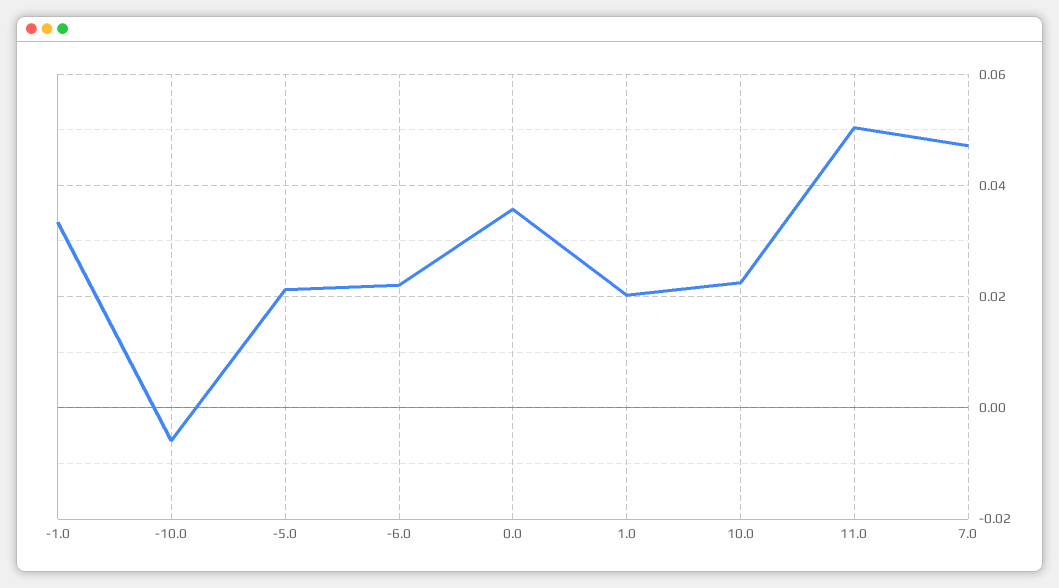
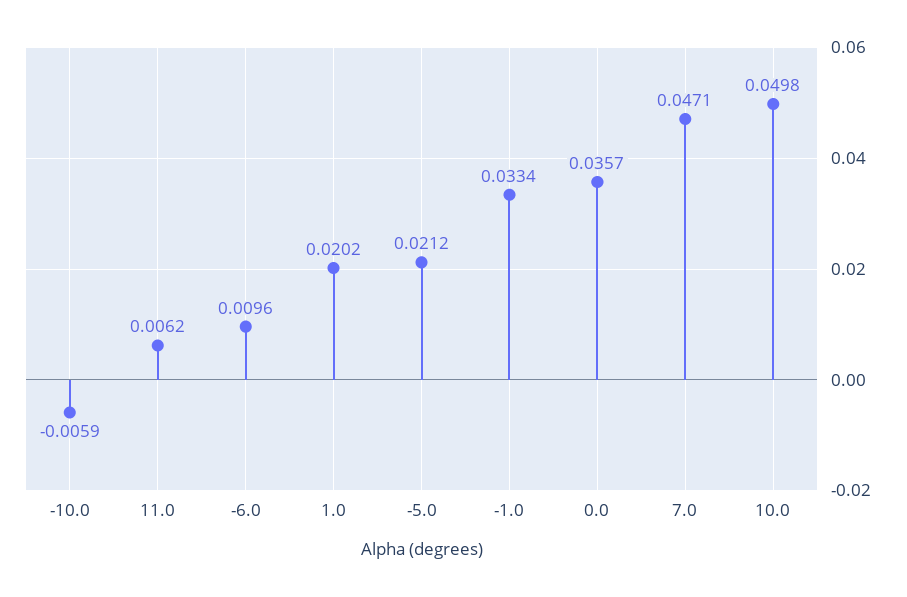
  {
    "-1.0": 0.0334,
    "-10.0": -0.0059,
    "-5.0": 0.0212,
-   "-6.0": 0.022,
+   "-6.0": 0.0096,
    "0.0": 0.0357,
    "1.0": 0.0202,
-   "10.0": 0.022,
+   "10.0": 0.0498,
-   "11.0": 0.05,
+   "11.0": 0.0062,
    "7.0": 0.0471
  }

